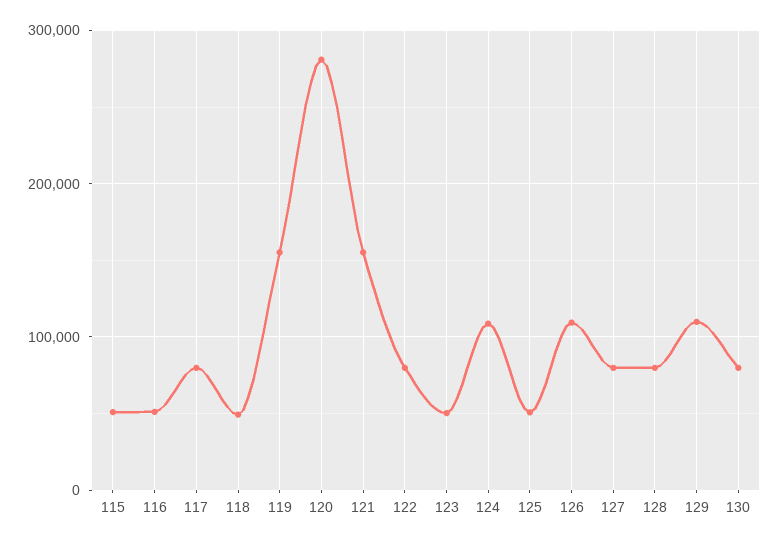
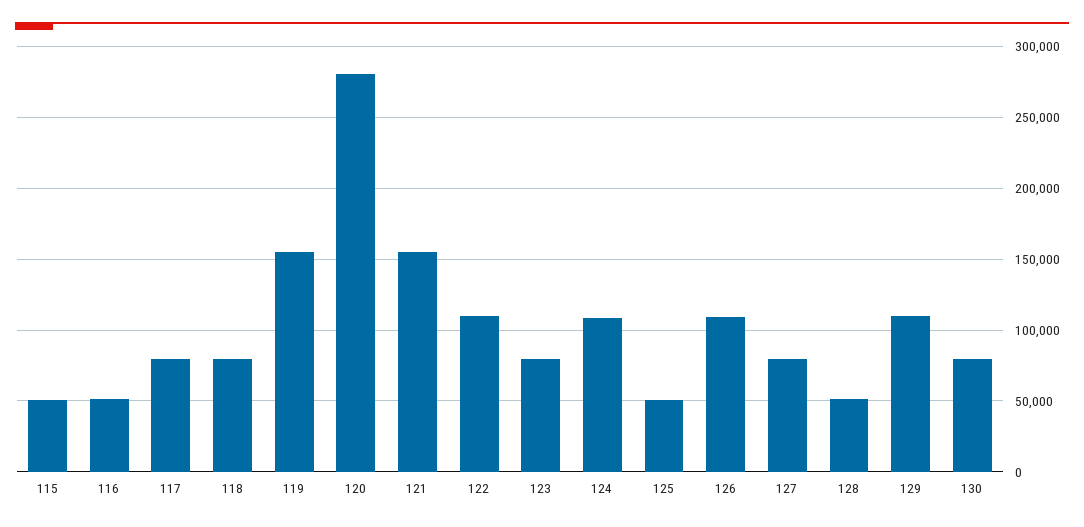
  {
    "115": 50000,
    "116": 50000,
    "117": 80000,
-   "118": 50000,
+   "118": 80000,
    "119": 155000,
    "120": 280000,
    "121": 155000,
-   "122": 80000,
+   "122": 110000,
-   "123": 50000,
+   "123": 80000,
    "124": 110000,
    "125": 50000,
    "126": 110000,
    "127": 80000,
-   "128": 80000,
+   "128": 50000,
    "129": 110000,
    "130": 80000
  }

